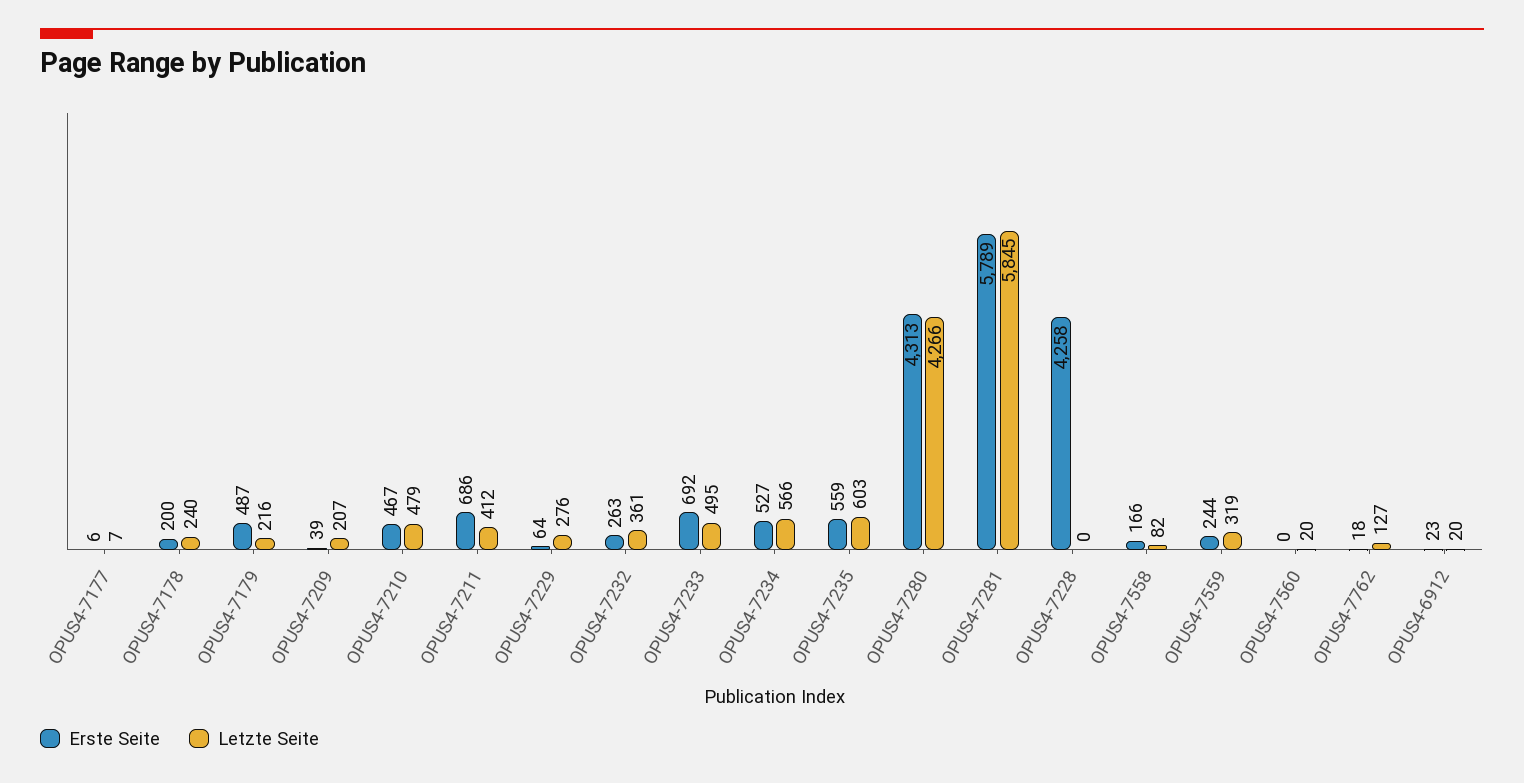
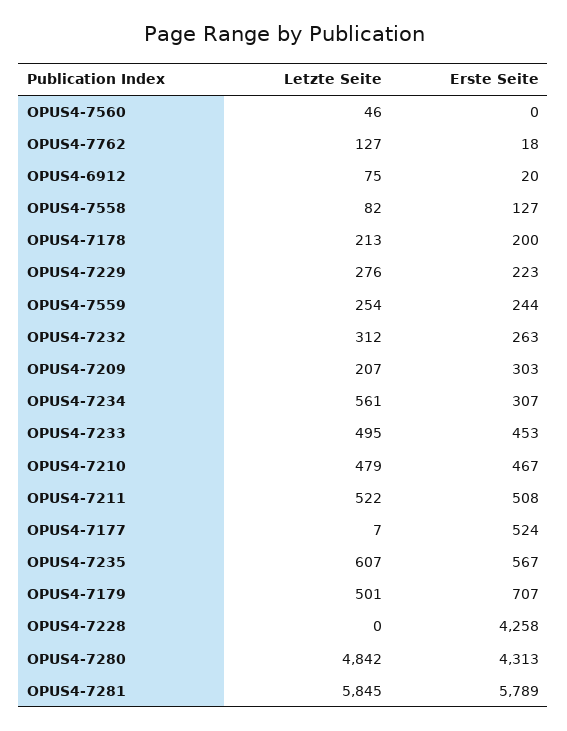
  {
    "Erste Seite": {
-     "OPUS4-7177": 6,
+     "OPUS4-7177": 524,
      "OPUS4-7178": 200,
-     "OPUS4-7179": 487,
+     "OPUS4-7179": 707,
-     "OPUS4-7209": 39,
+     "OPUS4-7209": 303,
      "OPUS4-7210": 467,
-     "OPUS4-7211": 686,
+     "OPUS4-7211": 508,
-     "OPUS4-7229": 64,
+     "OPUS4-7229": 223,
      "OPUS4-7232": 263,
-     "OPUS4-7233": 692,
+     "OPUS4-7233": 453,
-     "OPUS4-7234": 527,
+     "OPUS4-7234": 307,
-     "OPUS4-7235": 559,
+     "OPUS4-7235": 567,
      "OPUS4-7280": 4313,
      "OPUS4-7281": 5789,
      "OPUS4-7228": 4258,
-     "OPUS4-7558": 166,
+     "OPUS4-7558": 127,
      "OPUS4-7559": 244,
      "OPUS4-7560": 0,
      "OPUS4-7762": 18,
-     "OPUS4-6912": 23
+     "OPUS4-6912": 20
    },
    "Letzte Seite": {
      "OPUS4-7177": 7,
-     "OPUS4-7178": 240,
+     "OPUS4-7178": 213,
-     "OPUS4-7179": 216,
+     "OPUS4-7179": 501,
      "OPUS4-7209": 207,
      "OPUS4-7210": 479,
-     "OPUS4-7211": 412,
+     "OPUS4-7211": 522,
      "OPUS4-7229": 276,
-     "OPUS4-7232": 361,
+     "OPUS4-7232": 312,
      "OPUS4-7233": 495,
-     "OPUS4-7234": 566,
+     "OPUS4-7234": 561,
-     "OPUS4-7235": 603,
+     "OPUS4-7235": 607,
-     "OPUS4-7280": 4266,
+     "OPUS4-7280": 4842,
      "OPUS4-7281": 5845,
      "OPUS4-7228": 0,
      "OPUS4-7558": 82,
-     "OPUS4-7559": 319,
+     "OPUS4-7559": 254,
-     "OPUS4-7560": 20,
+     "OPUS4-7560": 46,
      "OPUS4-7762": 127,
-     "OPUS4-6912": 20
+     "OPUS4-6912": 75
    }
  }

